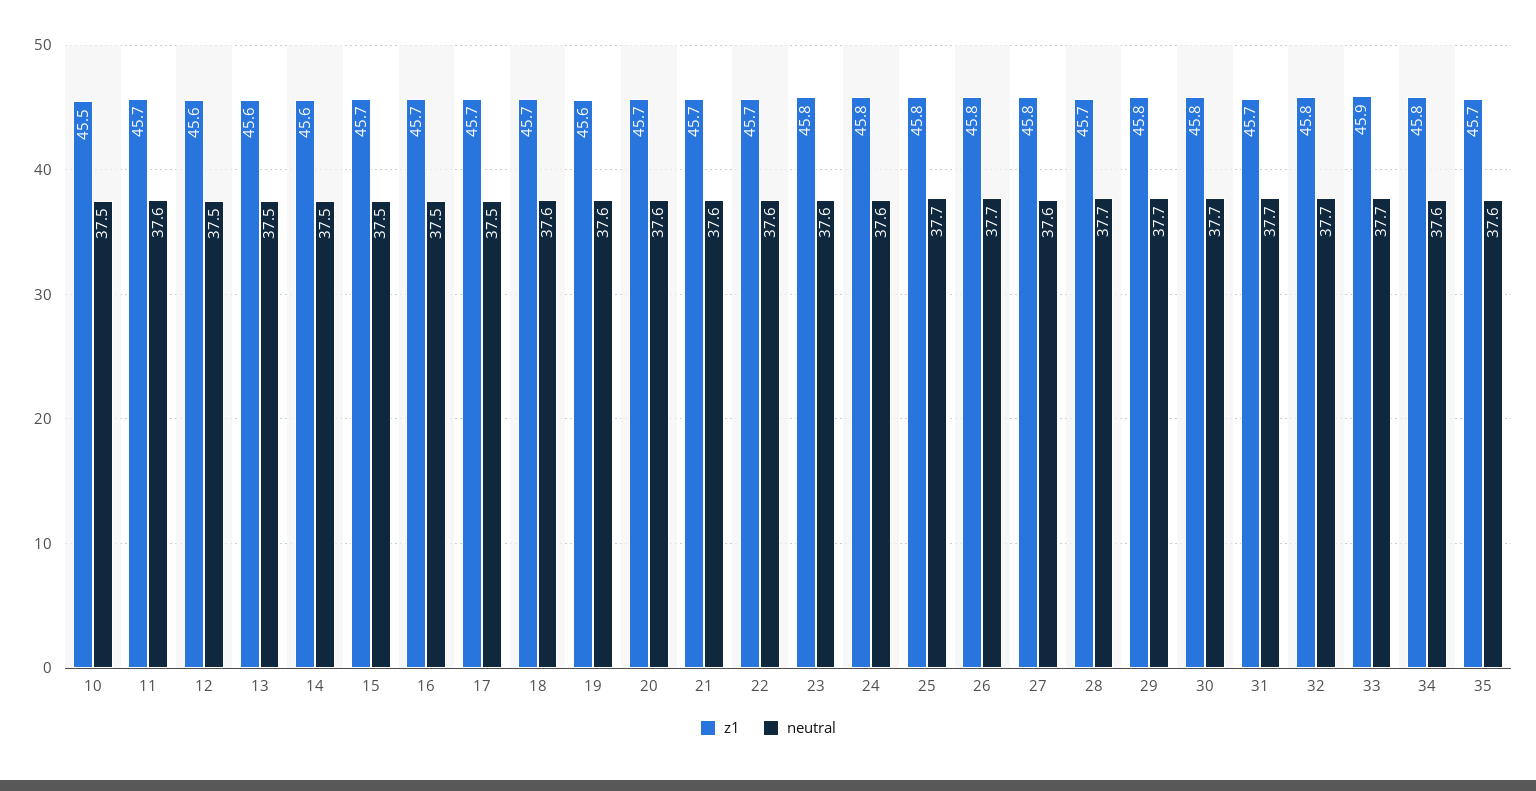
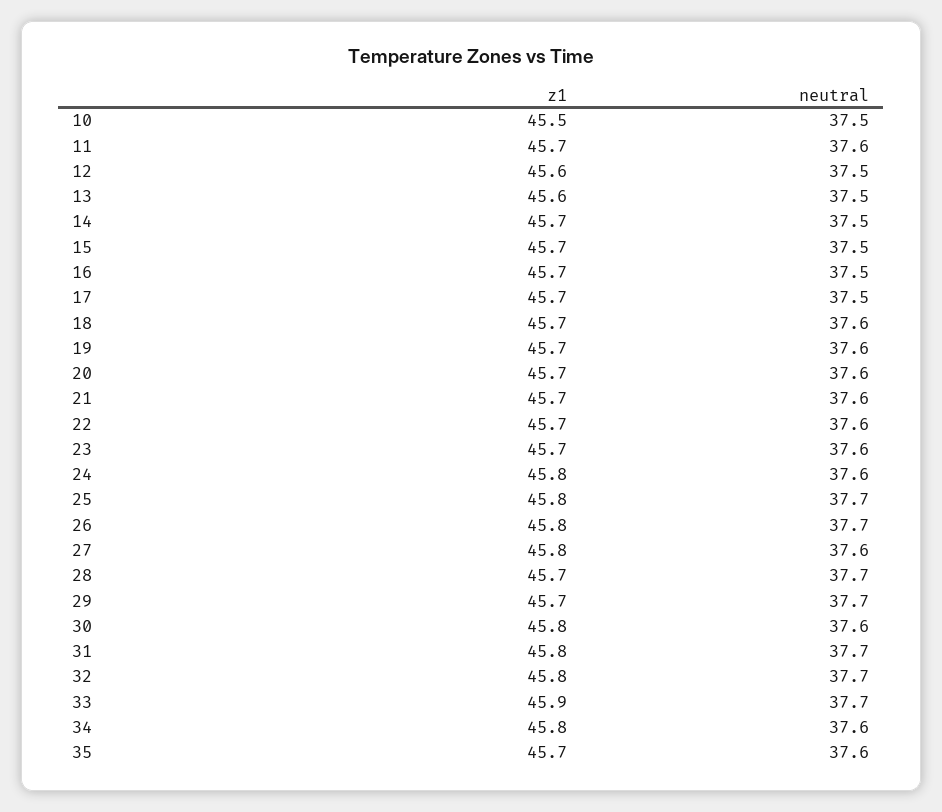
  {
    "z1": {
      "10": 45.5,
      "11": 45.7,
      "12": 45.6,
      "13": 45.6,
-     "14": 45.6,
+     "14": 45.7,
      "15": 45.7,
      "16": 45.7,
      "17": 45.7,
      "18": 45.7,
-     "19": 45.6,
+     "19": 45.7,
      "20": 45.7,
      "21": 45.7,
      "22": 45.7,
-     "23": 45.8,
+     "23": 45.7,
      "24": 45.8,
      "25": 45.8,
      "26": 45.8,
      "27": 45.8,
      "28": 45.7,
-     "29": 45.8,
+     "29": 45.7,
      "30": 45.8,
-     "31": 45.7,
+     "31": 45.8,
      "32": 45.8,
      "33": 45.9,
      "34": 45.8,
      "35": 45.7
    },
    "neutral": {
      "10": 37.5,
      "11": 37.6,
      "12": 37.5,
      "13": 37.5,
      "14": 37.5,
      "15": 37.5,
      "16": 37.5,
      "17": 37.5,
      "18": 37.6,
      "19": 37.6,
      "20": 37.6,
      "21": 37.6,
      "22": 37.6,
      "23": 37.6,
      "24": 37.6,
      "25": 37.7,
      "26": 37.7,
      "27": 37.6,
      "28": 37.7,
      "29": 37.7,
-     "30": 37.7,
+     "30": 37.6,
      "31": 37.7,
      "32": 37.7,
      "33": 37.7,
      "34": 37.6,
      "35": 37.6
    }
  }

